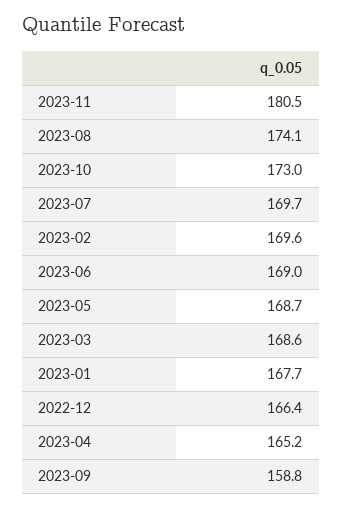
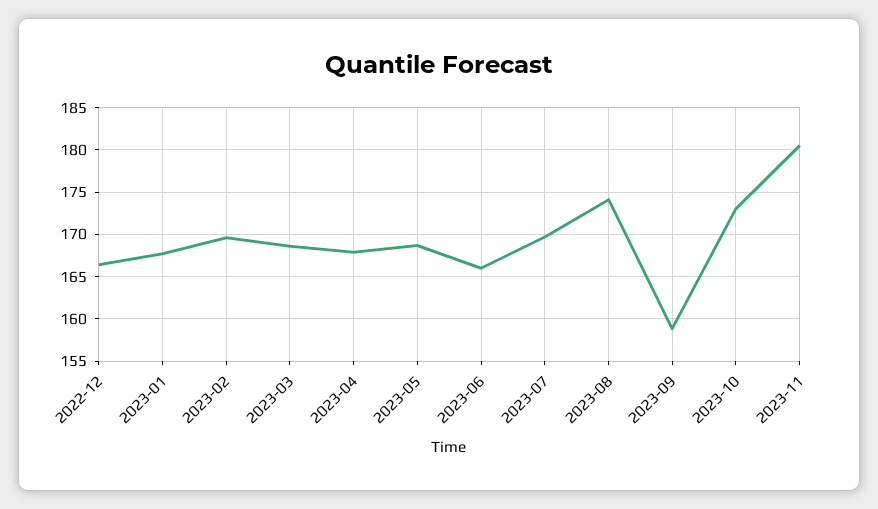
  {
    "2023-11": 180.5,
    "2023-08": 174.1,
    "2023-10": 173,
    "2023-07": 169.7,
    "2023-02": 169.6,
-   "2023-06": 169,
+   "2023-06": 166,
    "2023-05": 168.7,
    "2023-03": 168.6,
    "2023-01": 167.7,
    "2022-12": 166.4,
-   "2023-04": 165.2,
+   "2023-04": 168,
    "2023-09": 158.8
  }

